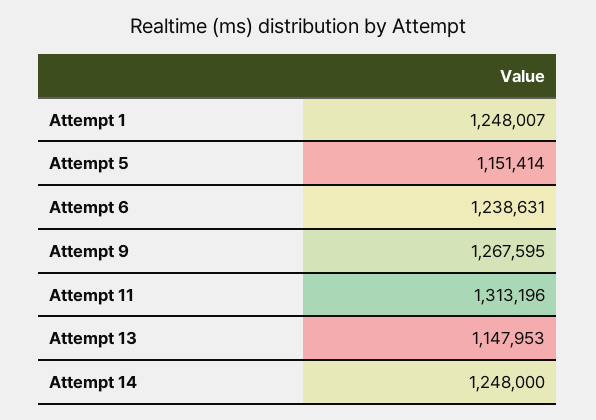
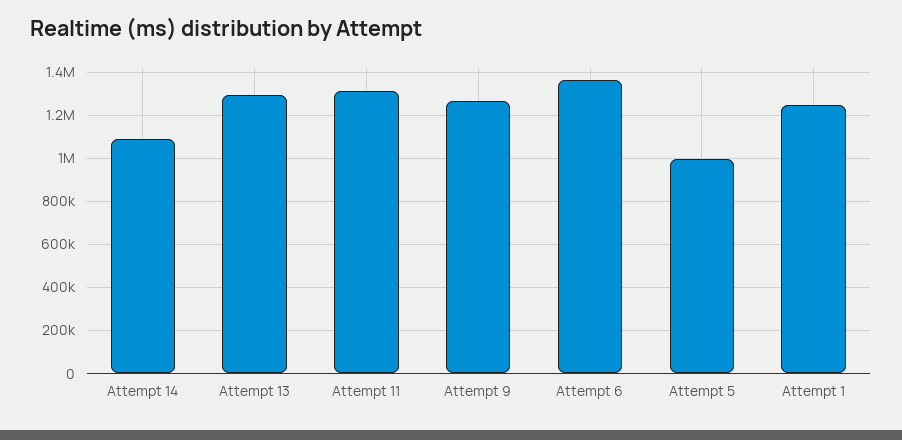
  {
    "Attempt 1": 1248007,
-   "Attempt 5": 1151414,
+   "Attempt 5": 1000000,
-   "Attempt 6": 1238631,
+   "Attempt 6": 1350000,
    "Attempt 9": 1267595,
    "Attempt 11": 1313196,
-   "Attempt 13": 1147953,
+   "Attempt 13": 1300000,
-   "Attempt 14": 1248000
+   "Attempt 14": 1100000
  }

